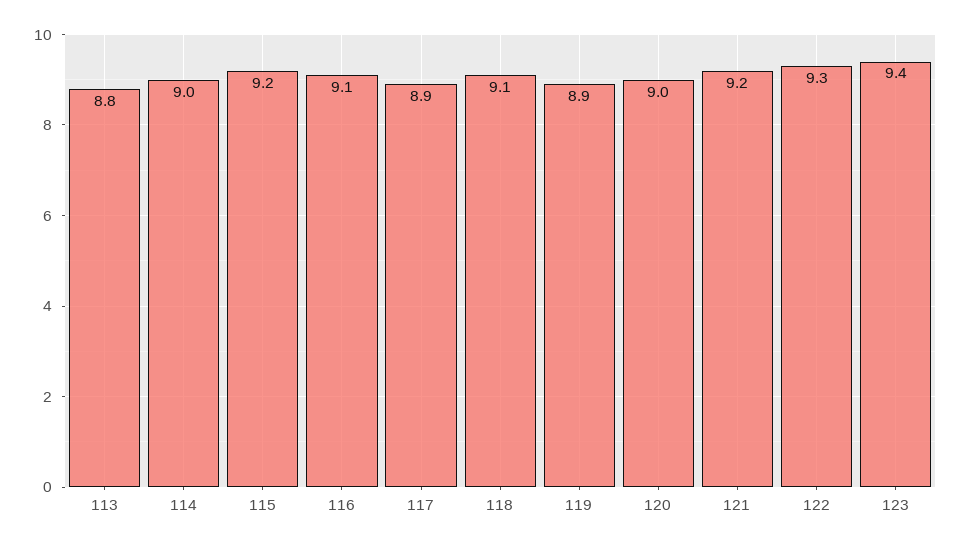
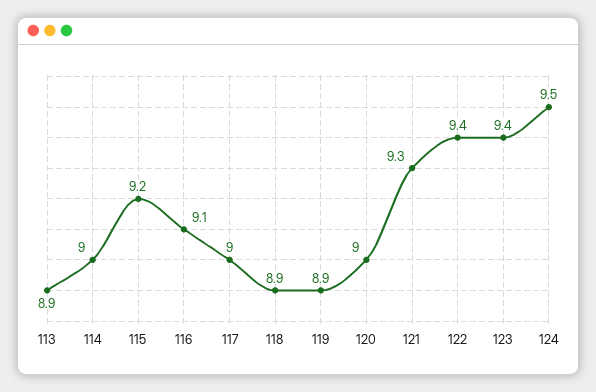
  {
-   "113": 8.8,
+   "113": 8.9,
    "114": 9,
    "115": 9.2,
    "116": 9.1,
-   "117": 8.9,
+   "117": 9,
-   "118": 9.1,
+   "118": 8.9,
    "119": 8.9,
    "120": 9,
-   "121": 9.2,
+   "121": 9.3,
-   "122": 9.3,
+   "122": 9.4,
-   "123": 9.4
+   "123": 9.4,
+   "124": 9.5
  }

